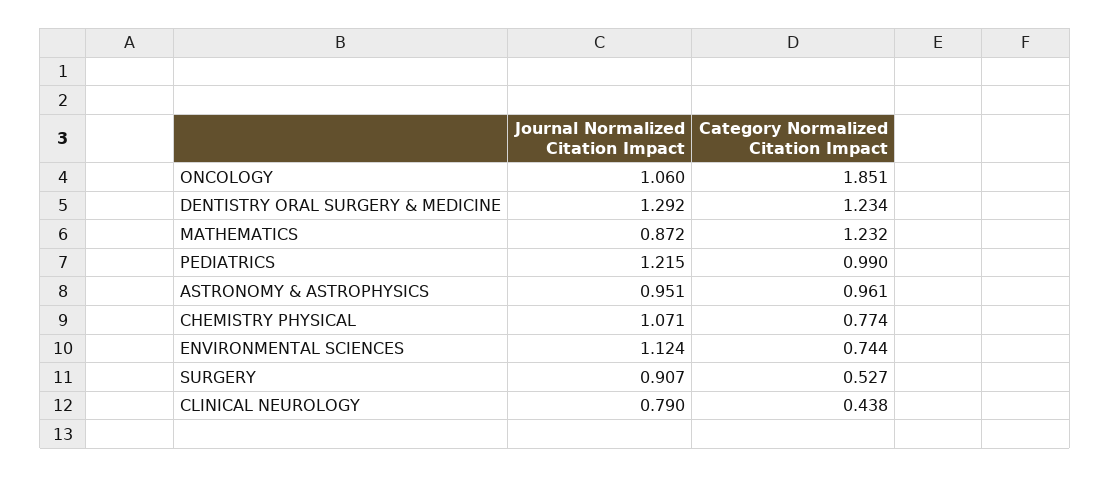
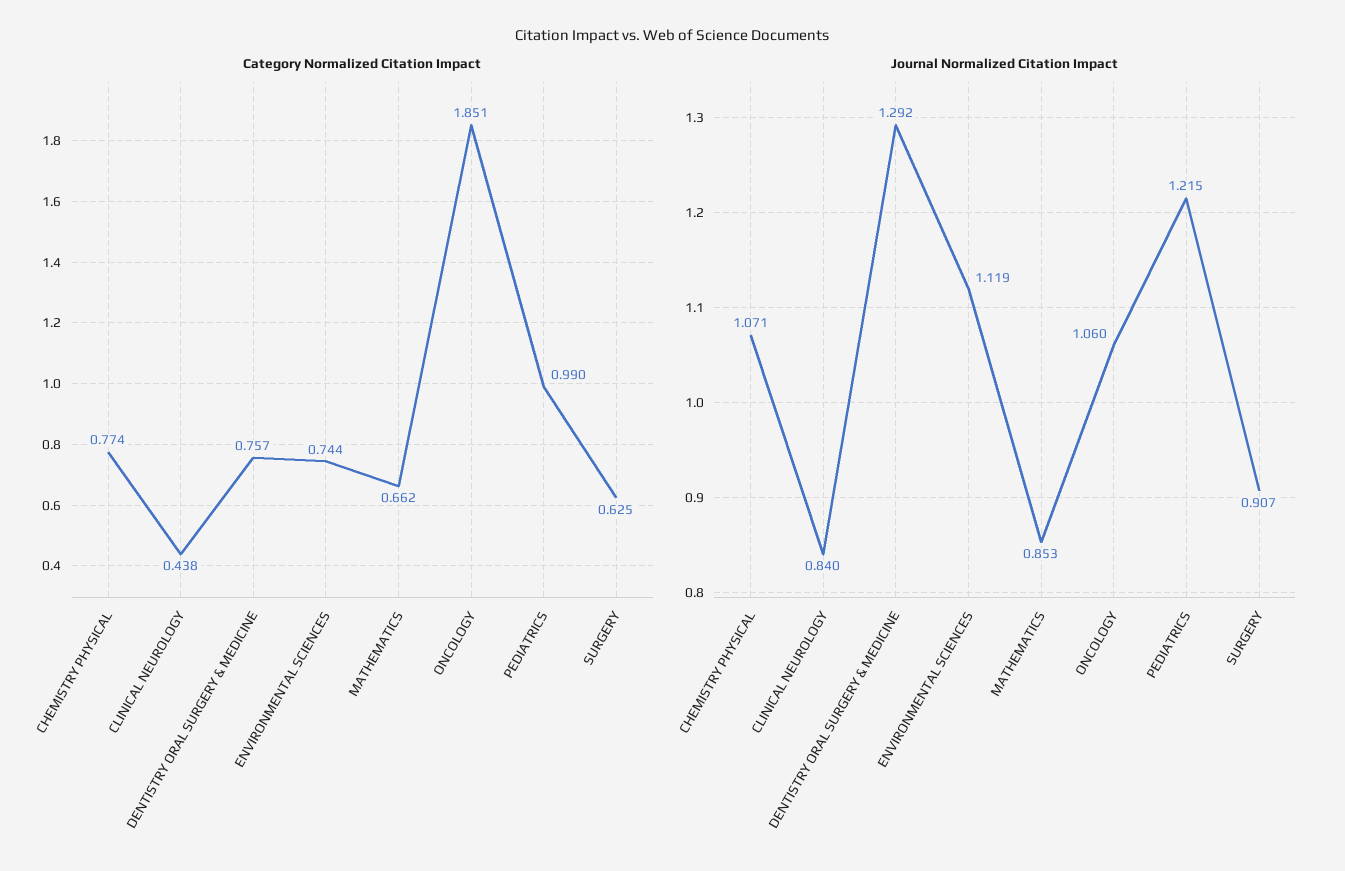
  {
    "Journal Normalized Citation Impact": {
      "ONCOLOGY": 1.06,
      "DENTISTRY ORAL SURGERY & MEDICINE": 1.292,
-     "MATHEMATICS": 0.872,
+     "MATHEMATICS": 0.853,
      "PEDIATRICS": 1.215,
-     "ASTRONOMY & ASTROPHYSICS": 0.951,
      "CHEMISTRY PHYSICAL": 1.071,
-     "ENVIRONMENTAL SCIENCES": 1.124,
+     "ENVIRONMENTAL SCIENCES": 1.119,
      "SURGERY": 0.907,
-     "CLINICAL NEUROLOGY": 0.79
+     "CLINICAL NEUROLOGY": 0.84
    },
    "Category Normalized Citation Impact": {
      "ONCOLOGY": 1.851,
-     "DENTISTRY ORAL SURGERY & MEDICINE": 1.234,
+     "DENTISTRY ORAL SURGERY & MEDICINE": 0.757,
-     "MATHEMATICS": 1.232,
+     "MATHEMATICS": 0.662,
      "PEDIATRICS": 0.99,
-     "ASTRONOMY & ASTROPHYSICS": 0.961,
      "CHEMISTRY PHYSICAL": 0.774,
      "ENVIRONMENTAL SCIENCES": 0.744,
-     "SURGERY": 0.527,
+     "SURGERY": 0.625,
      "CLINICAL NEUROLOGY": 0.438
    }
  }

